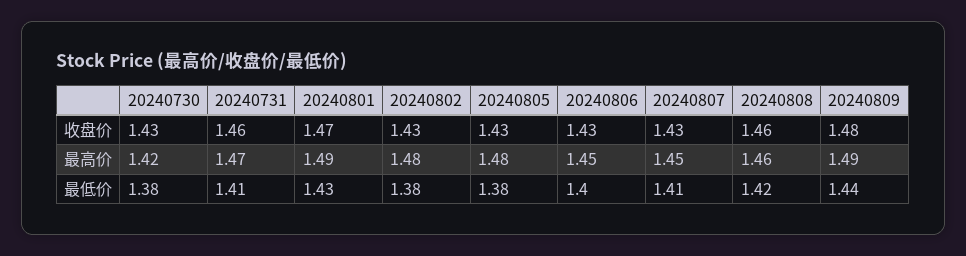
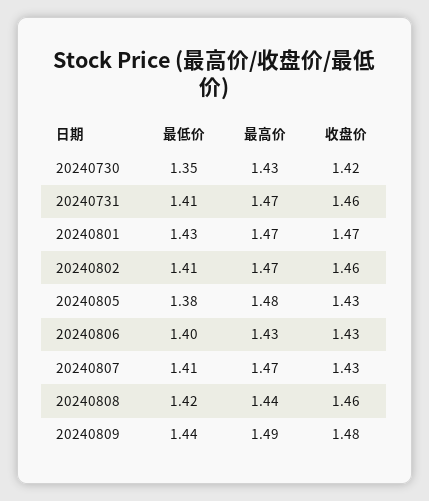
  {
    "20240730": {
-     "收盘价": 1.43,
+     "收盘价": 1.42,
-     "最高价": 1.42,
+     "最高价": 1.43,
-     "最低价": 1.38
+     "最低价": 1.35
    },
    "20240731": {
      "收盘价": 1.46,
      "最高价": 1.47,
      "最低价": 1.41
    },
    "20240801": {
      "收盘价": 1.47,
-     "最高价": 1.49,
+     "最高价": 1.47,
      "最低价": 1.43
    },
    "20240802": {
-     "收盘价": 1.43,
+     "收盘价": 1.46,
-     "最高价": 1.48,
+     "最高价": 1.47,
-     "最低价": 1.38
+     "最低价": 1.41
    },
    "20240805": {
      "收盘价": 1.43,
      "最高价": 1.48,
      "最低价": 1.38
    },
    "20240806": {
      "收盘价": 1.43,
-     "最高价": 1.45,
+     "最高价": 1.43,
      "最低价": 1.4
    },
    "20240807": {
      "收盘价": 1.43,
-     "最高价": 1.45,
+     "最高价": 1.47,
      "最低价": 1.41
    },
    "20240808": {
      "收盘价": 1.46,
-     "最高价": 1.46,
+     "最高价": 1.44,
      "最低价": 1.42
    },
    "20240809": {
      "收盘价": 1.48,
      "最高价": 1.49,
      "最低价": 1.44
    }
  }

